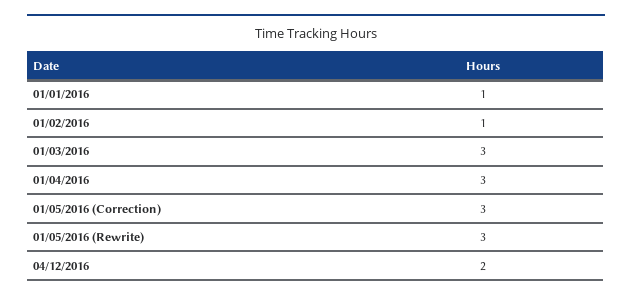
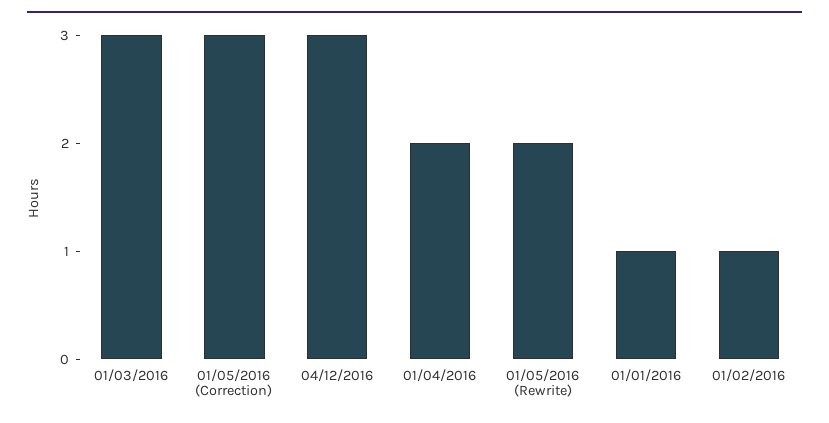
  {
    "01/01/2016": 1,
    "01/02/2016": 1,
    "01/03/2016": 3,
-   "01/04/2016": 3,
+   "01/04/2016": 2,
    "01/05/2016 (Correction)": 3,
-   "01/05/2016 (Rewrite)": 3,
+   "01/05/2016 (Rewrite)": 2,
-   "04/12/2016": 2
+   "04/12/2016": 3
  }

